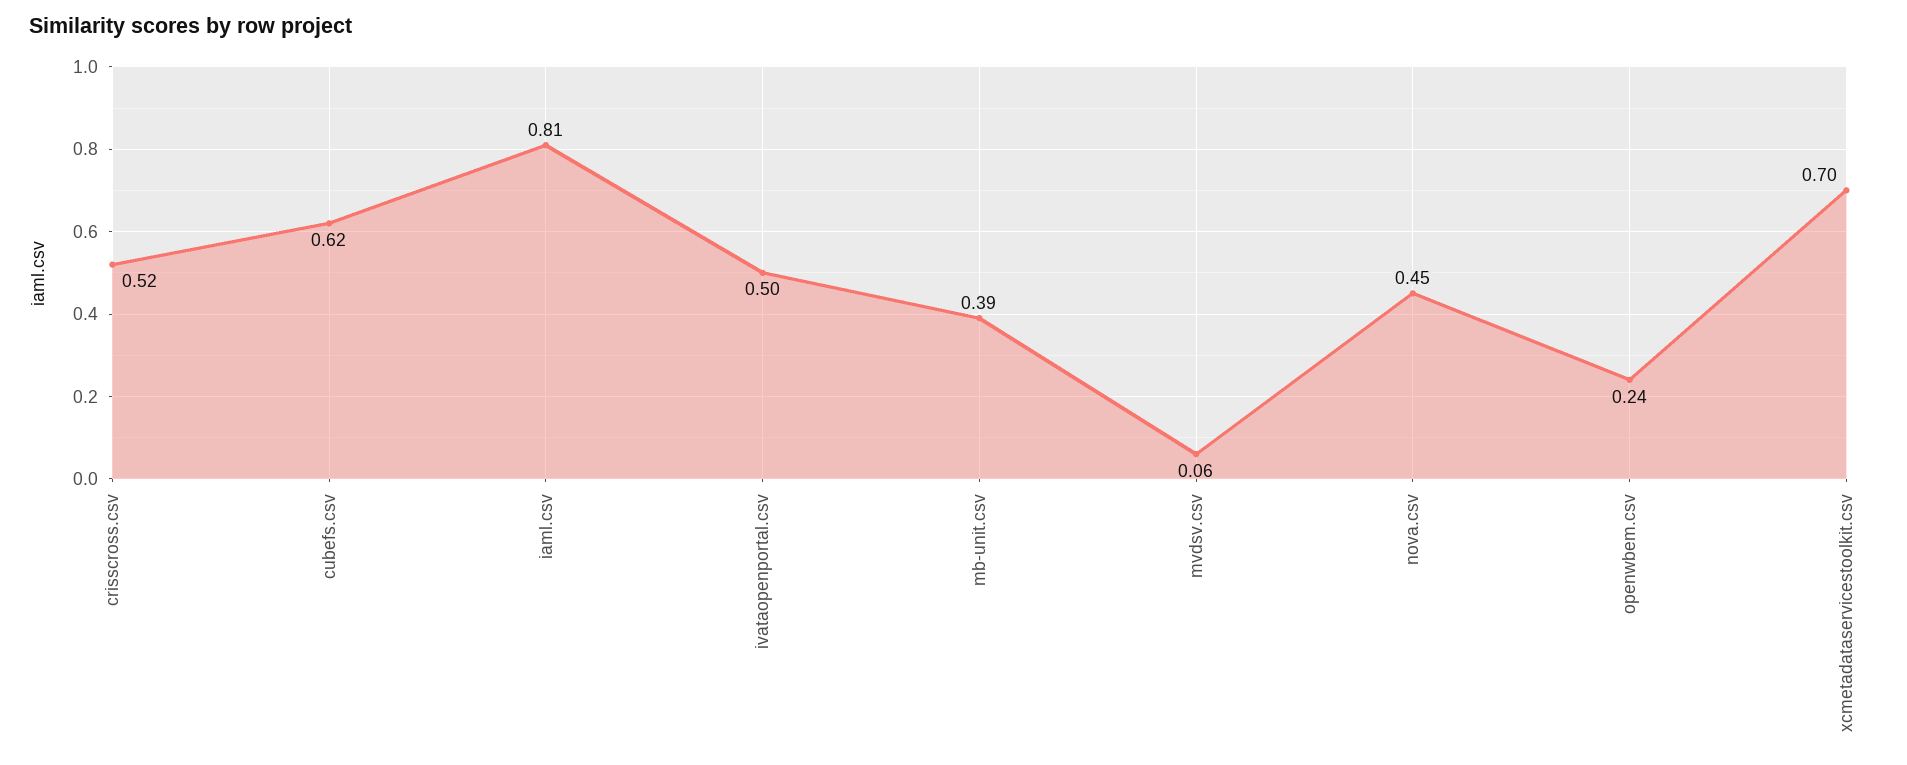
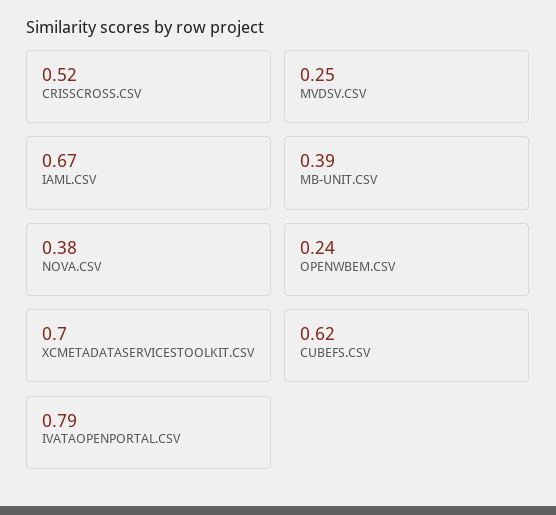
  {
    "crisscross.csv": 0.52,
    "cubefs.csv": 0.62,
-   "iaml.csv": 0.81,
+   "iaml.csv": 0.67,
-   "ivataopenportal.csv": 0.5,
+   "ivataopenportal.csv": 0.79,
    "mb-unit.csv": 0.39,
-   "mvdsv.csv": 0.06,
+   "mvdsv.csv": 0.25,
-   "nova.csv": 0.45,
+   "nova.csv": 0.38,
    "openwbem.csv": 0.24,
    "xcmetadataservicestoolkit.csv": 0.7
  }

